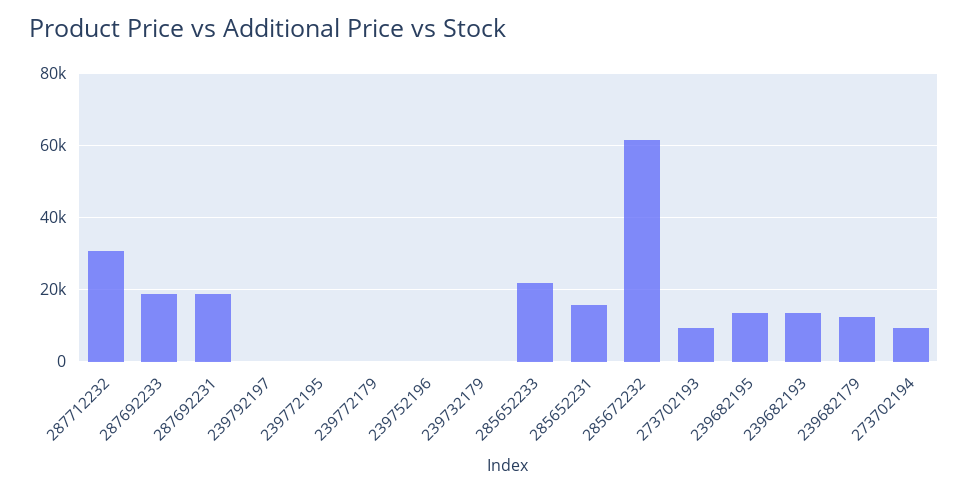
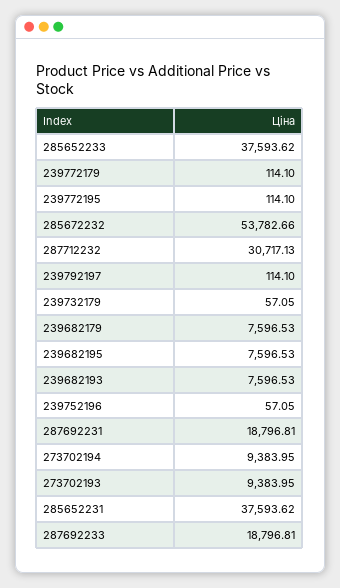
  {
    "287712232": 30717.13,
    "287692233": 18796.81,
    "287692231": 18796.81,
    "239792197": 114.1,
    "239772195": 114.1,
    "239772179": 114.1,
    "239752196": 57.05,
    "239732179": 57.05,
-   "285652233": 22000,
+   "285652233": 37593.62,
-   "285652231": 16000,
+   "285652231": 37593.62,
-   "285672232": 62000,
+   "285672232": 53782.66,
    "273702193": 9383.95,
-   "239682195": 14000,
+   "239682195": 7596.53,
-   "239682193": 14000,
+   "239682193": 7596.53,
-   "239682179": 12000,
+   "239682179": 7596.53,
    "273702194": 9383.95
  }

